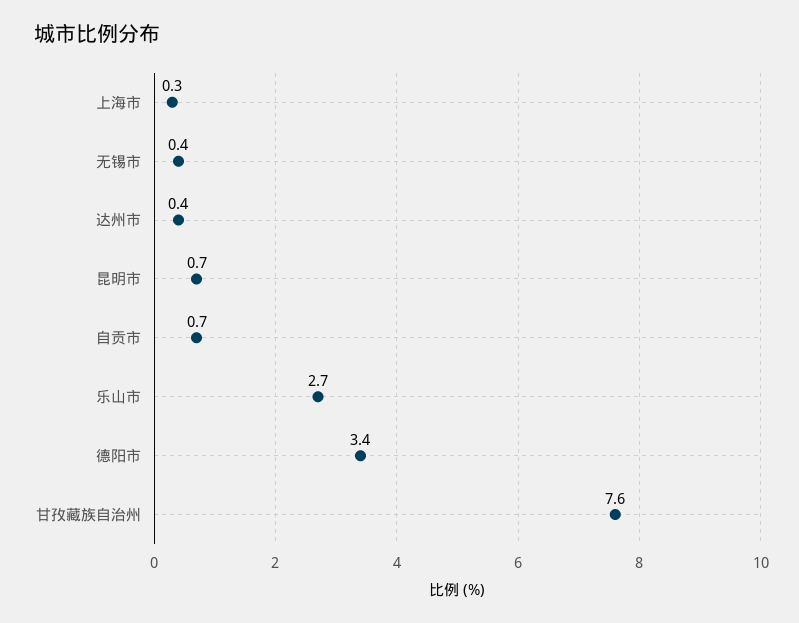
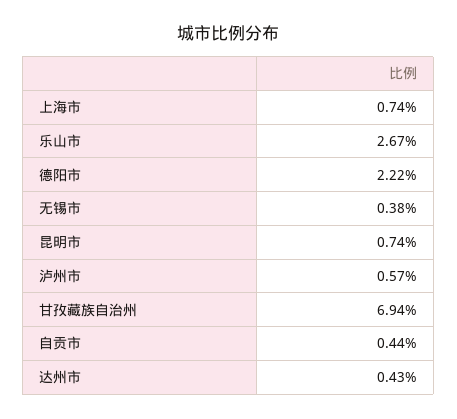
  {
-   "上海市": 0.3,
+   "上海市": 0.74,
    "无锡市": 0.38,
    "达州市": 0.43,
    "昆明市": 0.74,
-   "自贡市": 0.7,
+   "自贡市": 0.44,
    "乐山市": 2.67,
-   "德阳市": 3.4,
+   "德阳市": 2.22,
-   "甘孜藏族自治州": 7.6
+   "甘孜藏族自治州": 6.94,
+   "泸州市": 0.57
  }

